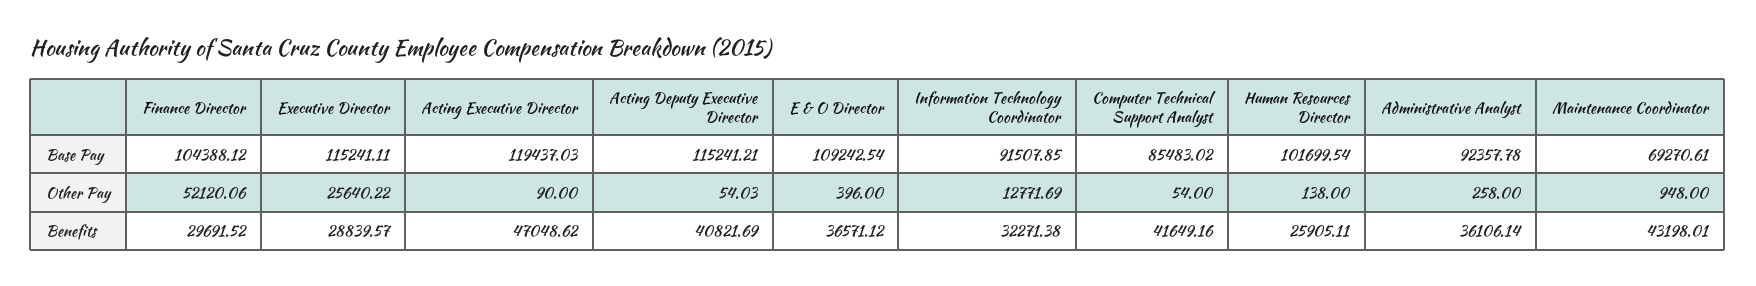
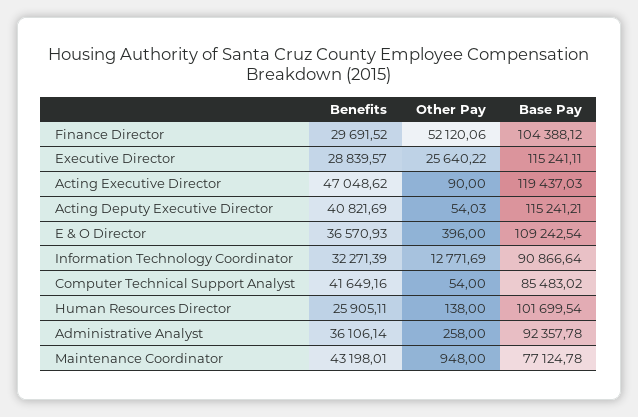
  {
    "Finance Director": {
      "Base Pay": 104388.12,
      "Other Pay": 52120.06,
      "Benefits": 29691.52
    },
    "Executive Director": {
      "Base Pay": 115241.11,
      "Other Pay": 25640.22,
      "Benefits": 28839.57
    },
    "Acting Executive Director": {
      "Base Pay": 119437.03,
      "Other Pay": 90,
      "Benefits": 47048.62
    },
    "Acting Deputy Executive Director": {
      "Base Pay": 115241.21,
      "Other Pay": 54.03,
      "Benefits": 40821.69
    },
    "E & O Director": {
      "Base Pay": 109242.54,
      "Other Pay": 396,
-     "Benefits": 36571.12
+     "Benefits": 36570.93
    },
    "Information Technology Coordinator": {
-     "Base Pay": 91507.85,
+     "Base Pay": 90866.64,
      "Other Pay": 12771.69,
-     "Benefits": 32271.38
+     "Benefits": 32271.39
    },
    "Computer Technical Support Analyst": {
      "Base Pay": 85483.02,
      "Other Pay": 54,
      "Benefits": 41649.16
    },
    "Human Resources Director": {
      "Base Pay": 101699.54,
      "Other Pay": 138,
      "Benefits": 25905.11
    },
    "Administrative Analyst": {
      "Base Pay": 92357.78,
      "Other Pay": 258,
      "Benefits": 36106.14
    },
    "Maintenance Coordinator": {
-     "Base Pay": 69270.61,
+     "Base Pay": 77124.78,
      "Other Pay": 948,
      "Benefits": 43198.01
    }
  }

